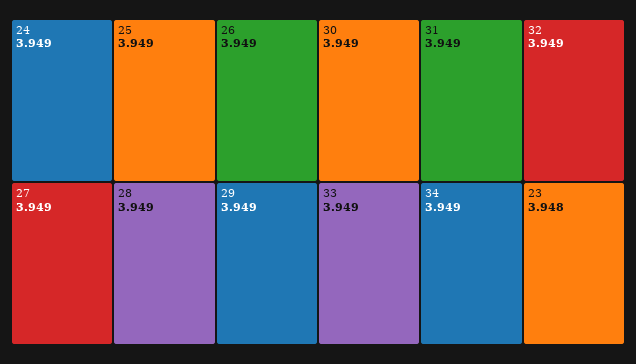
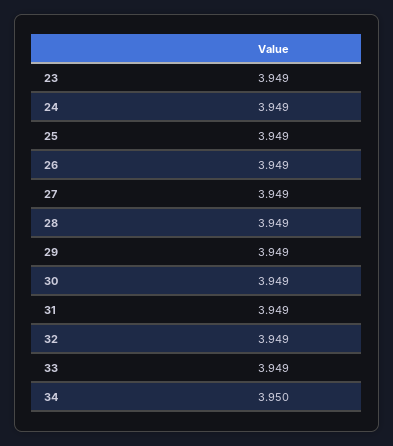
  {
    "24": 3.949,
    "25": 3.949,
    "26": 3.949,
    "27": 3.949,
    "28": 3.949,
    "29": 3.949,
    "30": 3.949,
    "31": 3.949,
    "32": 3.949,
    "33": 3.949,
-   "34": 3.949,
+   "34": 3.95,
-   "23": 3.948
+   "23": 3.949
  }

